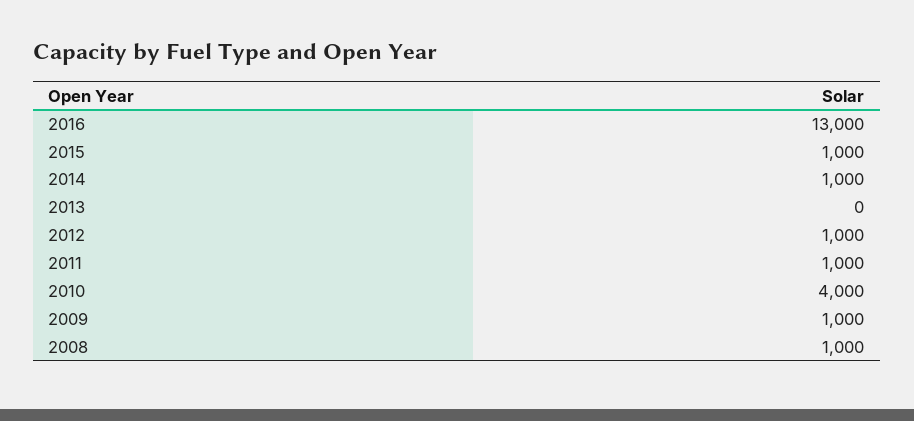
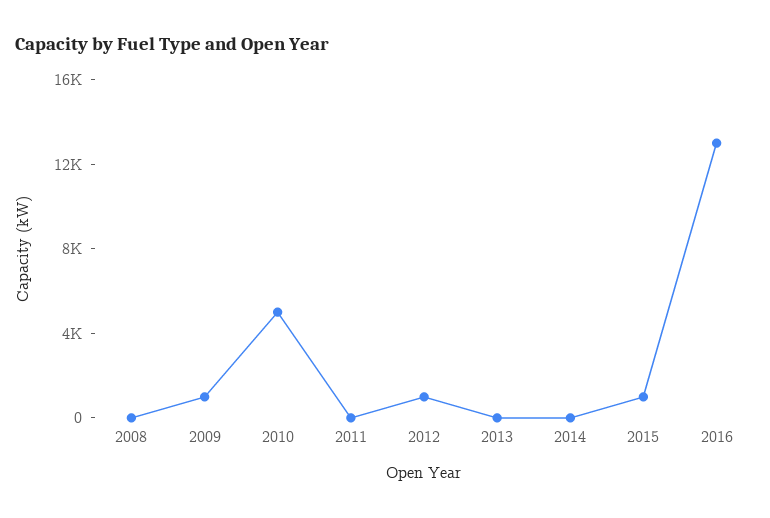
  {
    "2016": 13000,
    "2015": 1000,
-   "2014": 1000,
+   "2014": 0,
    "2013": 0,
    "2012": 1000,
-   "2011": 1000,
+   "2011": 0,
-   "2010": 4000,
+   "2010": 5000,
    "2009": 1000,
-   "2008": 1000
+   "2008": 0
  }

